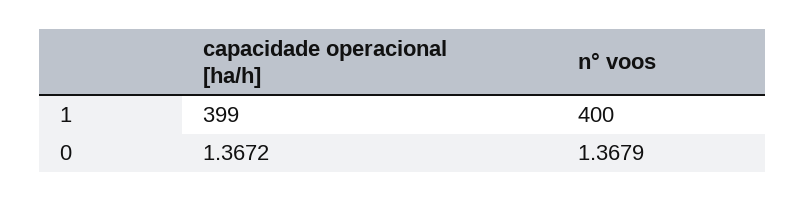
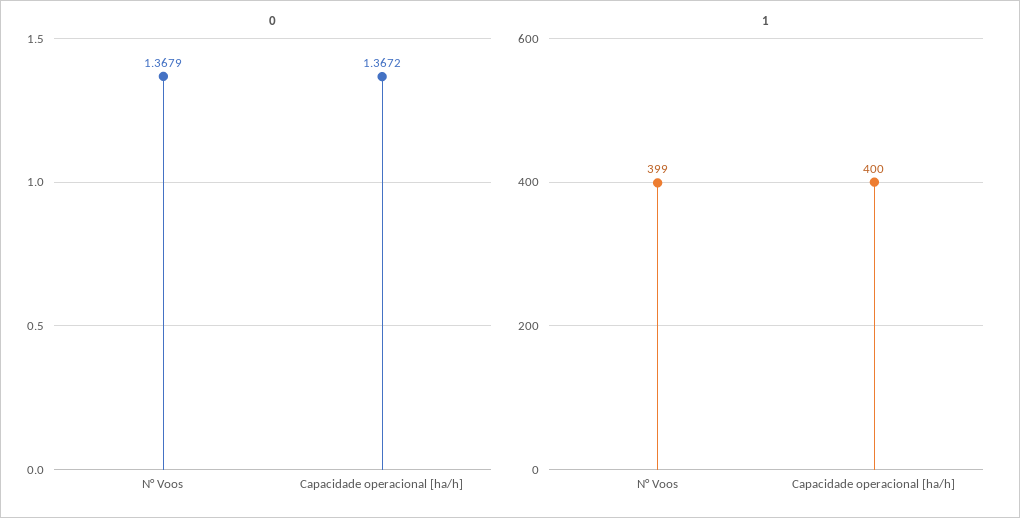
  {
    "1": {
-     "capacidade operacional [ha/h]": 399,
+     "capacidade operacional [ha/h]": 400,
-     "n° voos": 400
+     "n° voos": 399
    },
    "0": {
      "capacidade operacional [ha/h]": 1.3672,
      "n° voos": 1.3679
    }
  }

